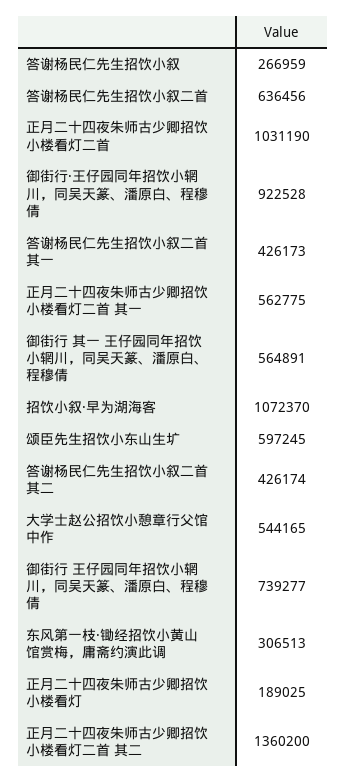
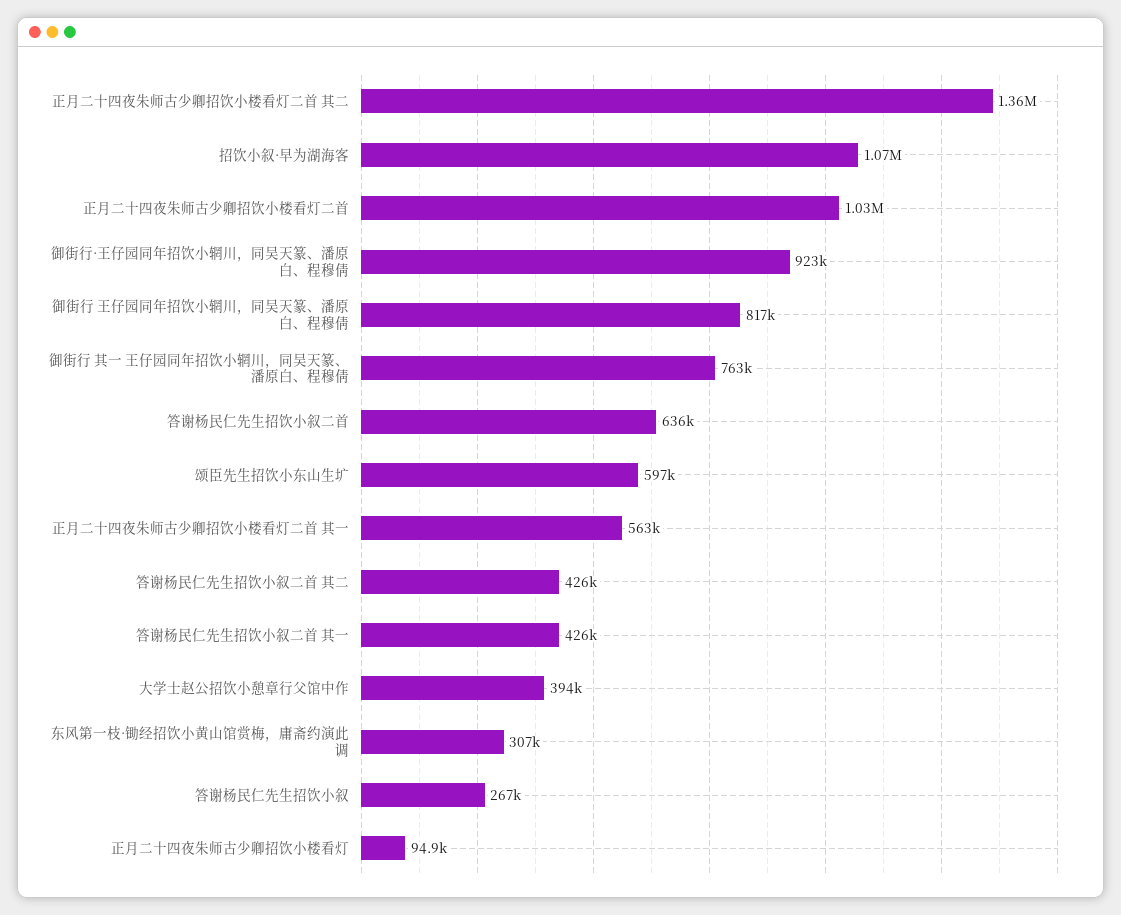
  {
    "答谢杨民仁先生招饮小叙": 266959,
    "答谢杨民仁先生招饮小叙二首": 636456,
    "正月二十四夜朱师古少卿招饮小楼看灯二首": 1031190,
    "御街行·王仔园同年招饮小辋川，同吴天篆、潘原白、程穆倩": 922528,
    "答谢杨民仁先生招饮小叙二首 其一": 426173,
    "正月二十四夜朱师古少卿招饮小楼看灯二首 其一": 562775,
-   "御街行 其一 王仔园同年招饮小辋川，同吴天篆、潘原白、程穆倩": 564891,
+   "御街行 其一 王仔园同年招饮小辋川，同吴天篆、潘原白、程穆倩": 763000,
    "招饮小叙·早为湖海客": 1072370,
    "颂臣先生招饮小东山生圹": 597245,
    "答谢杨民仁先生招饮小叙二首 其二": 426174,
-   "大学士赵公招饮小憩章行父馆中作": 544165,
+   "大学士赵公招饮小憩章行父馆中作": 394000,
-   "御街行 王仔园同年招饮小辋川，同吴天篆、潘原白、程穆倩": 739277,
+   "御街行 王仔园同年招饮小辋川，同吴天篆、潘原白、程穆倩": 817000,
    "东风第一枝·锄经招饮小黄山馆赏梅，庸斋约演此调": 306513,
-   "正月二十四夜朱师古少卿招饮小楼看灯": 189025,
+   "正月二十四夜朱师古少卿招饮小楼看灯": 94900,
    "正月二十四夜朱师古少卿招饮小楼看灯二首 其二": 1360200
  }

